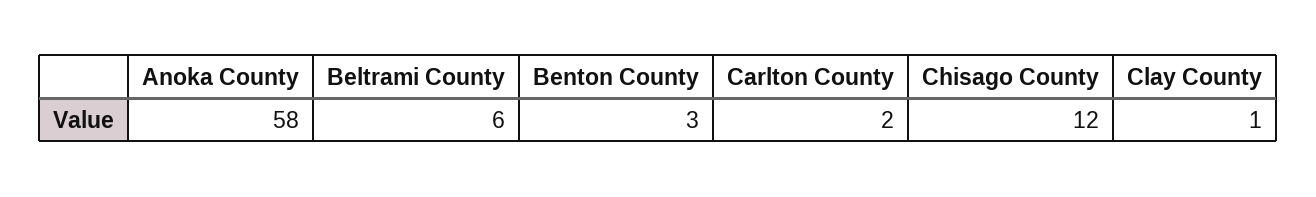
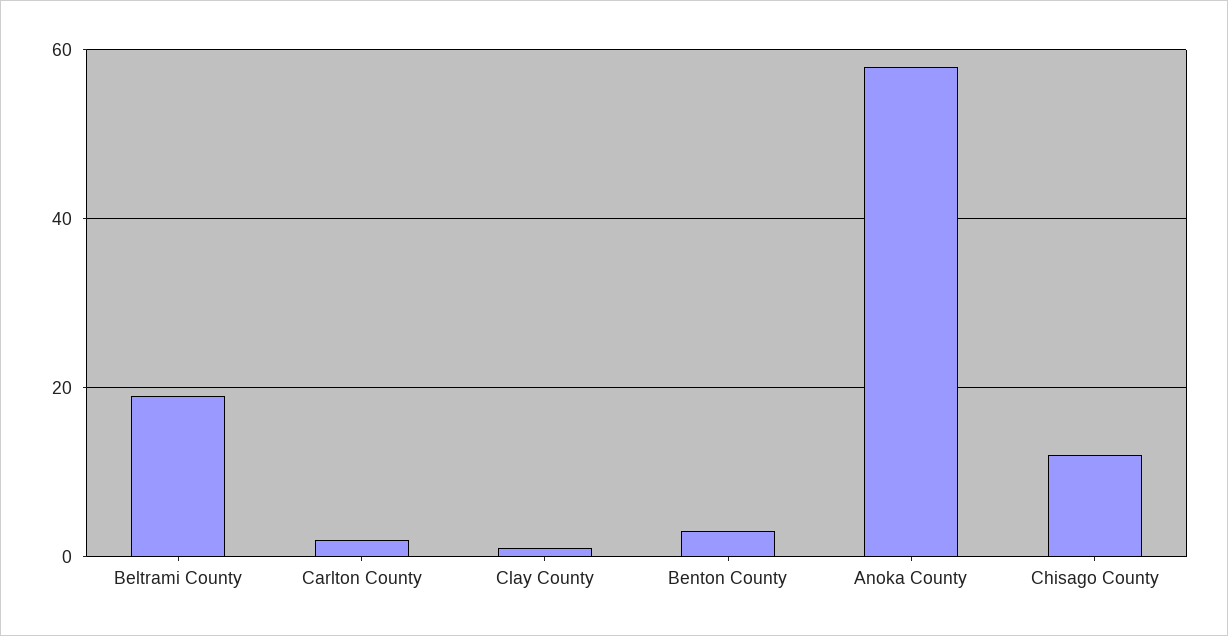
  {
    "Anoka County": 58,
-   "Beltrami County": 6,
+   "Beltrami County": 20,
    "Benton County": 3,
    "Carlton County": 2,
    "Chisago County": 12,
    "Clay County": 1
  }

